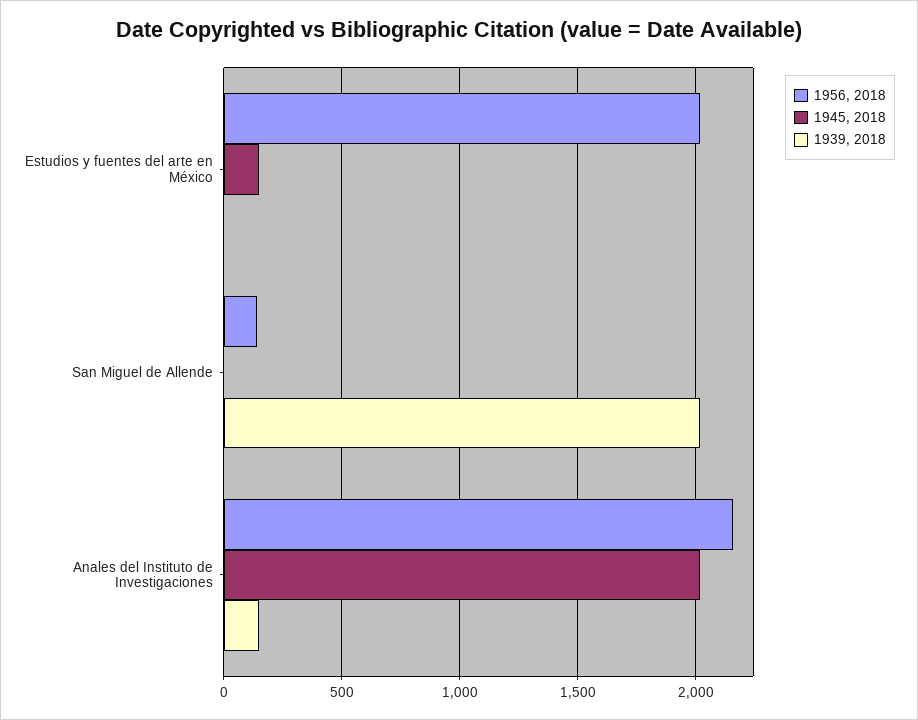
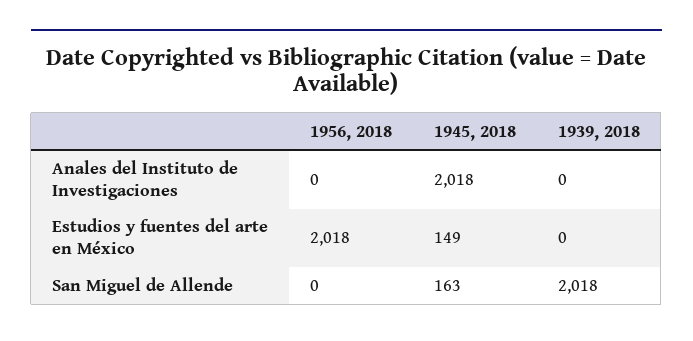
  {
    "1956, 2018": {
      "Estudios y fuentes del arte en México": 2018,
-     "San Miguel de Allende": 150,
+     "San Miguel de Allende": 0,
-     "Anales del Instituto de Investigaciones": 2150
+     "Anales del Instituto de Investigaciones": 0
    },
    "1945, 2018": {
      "Estudios y fuentes del arte en México": 149,
-     "San Miguel de Allende": 0,
+     "San Miguel de Allende": 163,
      "Anales del Instituto de Investigaciones": 2018
    },
    "1939, 2018": {
      "Estudios y fuentes del arte en México": 0,
      "San Miguel de Allende": 2018,
-     "Anales del Instituto de Investigaciones": 150
+     "Anales del Instituto de Investigaciones": 0
    }
  }

